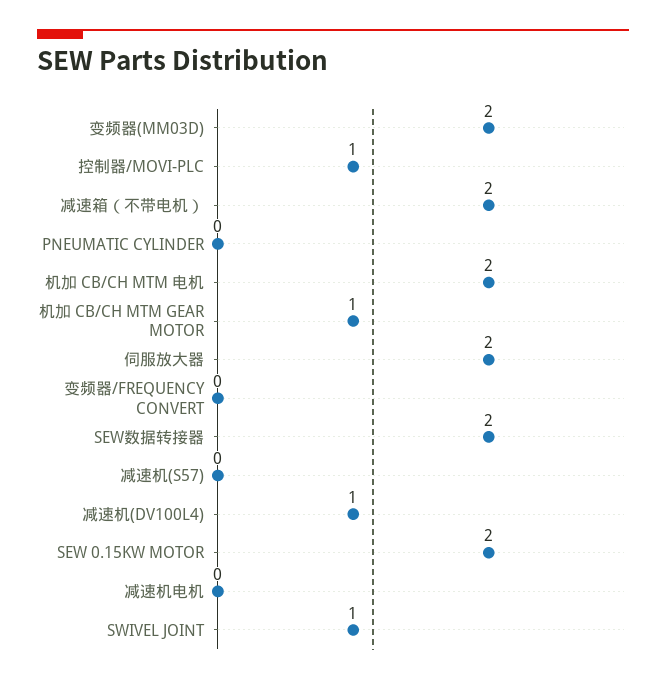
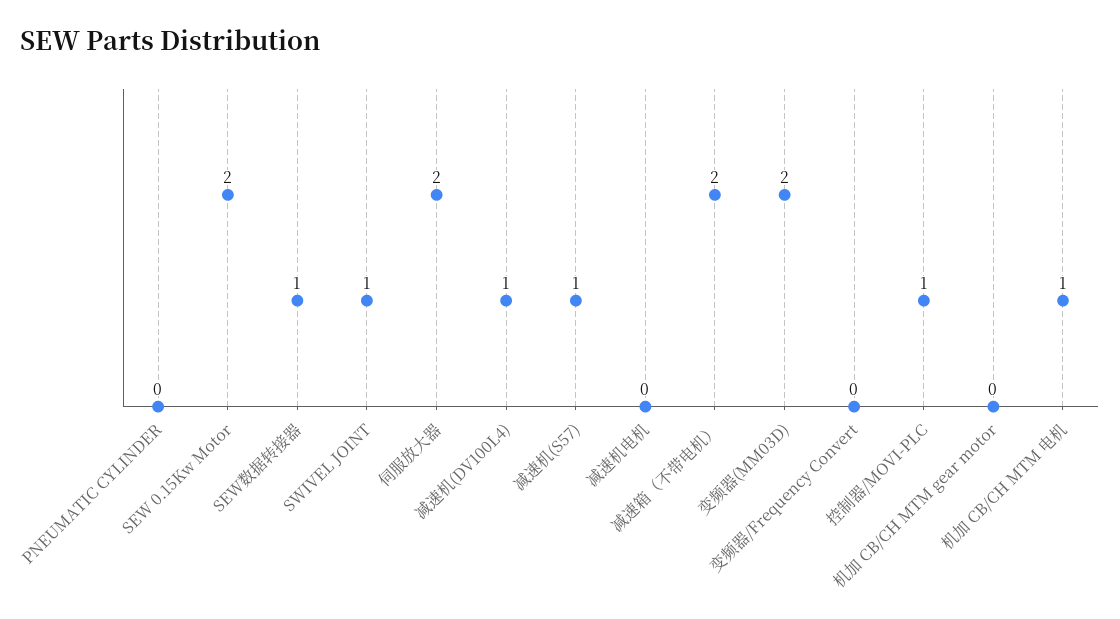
  {
    "变频器(MM03D)": 2,
    "控制器/MOVI-PLC": 1,
    "减速箱（不带电机）": 2,
    "PNEUMATIC CYLINDER": 0,
-   "机加 CB/CH MTM 电机": 2,
+   "机加 CB/CH MTM 电机": 1,
-   "机加 CB/CH MTM GEAR MOTOR": 1,
+   "机加 CB/CH MTM GEAR MOTOR": 0,
    "伺服放大器": 2,
    "变频器/FREQUENCY CONVERT": 0,
-   "SEW数据转接器": 2,
+   "SEW数据转接器": 1,
-   "减速机(S57)": 0,
+   "减速机(S57)": 1,
    "减速机(DV100L4)": 1,
    "SEW 0.15KW MOTOR": 2,
    "减速机电机": 0,
    "SWIVEL JOINT": 1
  }

